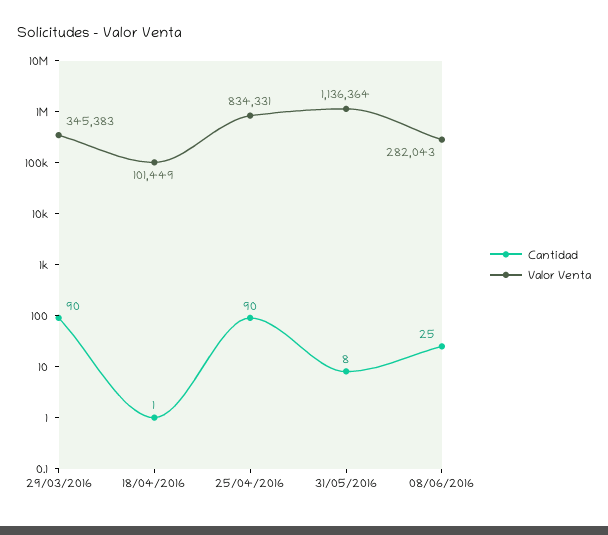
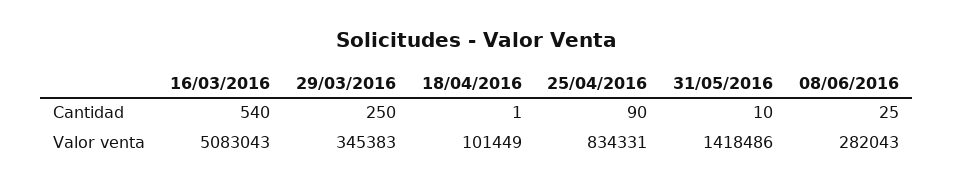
  {
    "Cantidad": {
-     "29/03/2016": 90,
+     "29/03/2016": 250,
      "18/04/2016": 1,
      "25/04/2016": 90,
-     "31/05/2016": 8,
+     "31/05/2016": 10,
-     "08/06/2016": 25
+     "08/06/2016": 25,
+     "16/03/2016": 540
    },
    "Valor Venta": {
      "29/03/2016": 345383,
      "18/04/2016": 101449,
      "25/04/2016": 834331,
-     "31/05/2016": 1136364,
+     "31/05/2016": 1418486,
-     "08/06/2016": 282043
+     "08/06/2016": 282043,
+     "16/03/2016": 5083043
    }
  }

